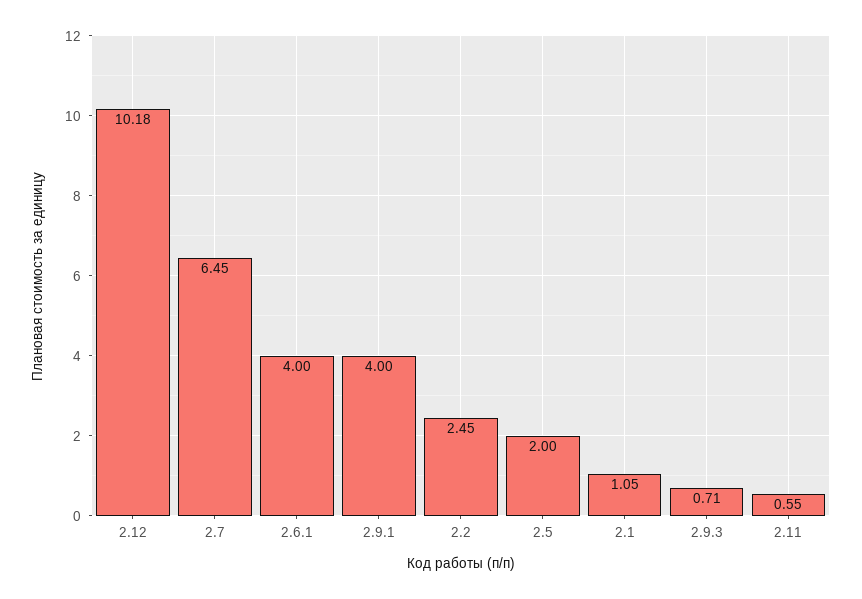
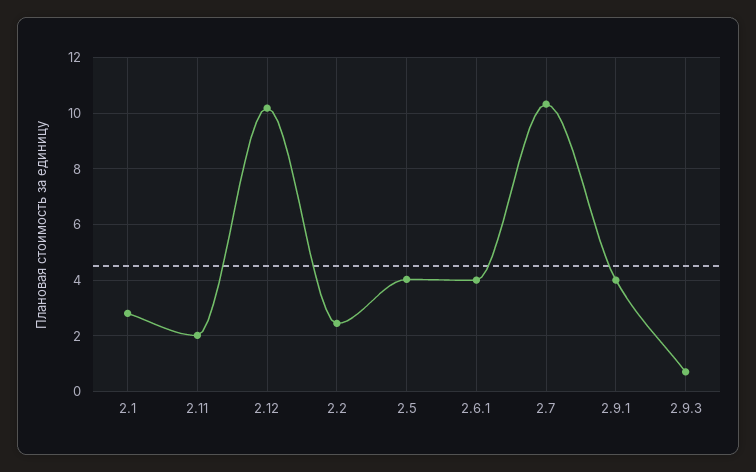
  {
    "2.12": 10.18,
-   "2.7": 6.45,
+   "2.7": 10.25,
    "2.6.1": 4,
    "2.9.1": 4,
    "2.2": 2.45,
-   "2.5": 2,
+   "2.5": 4,
-   "2.1": 1.05,
+   "2.1": 2.75,
    "2.9.3": 0.71,
-   "2.11": 0.55
+   "2.11": 2
  }

